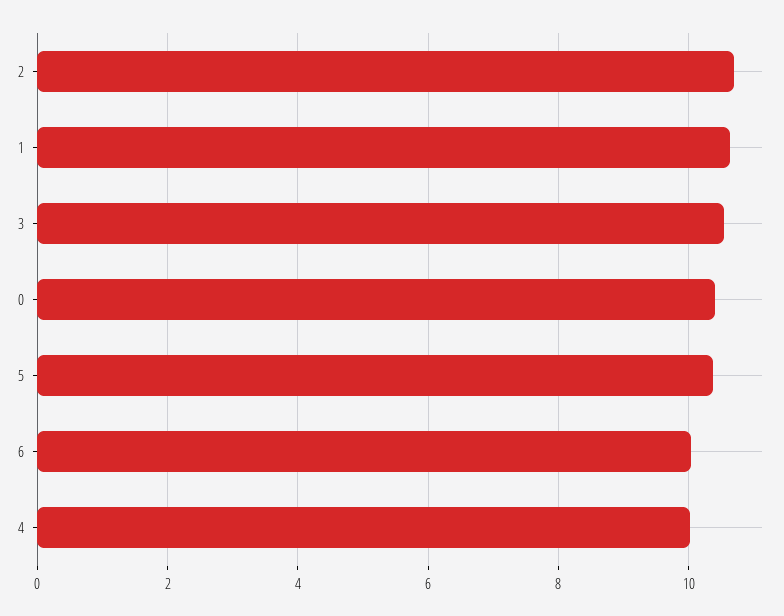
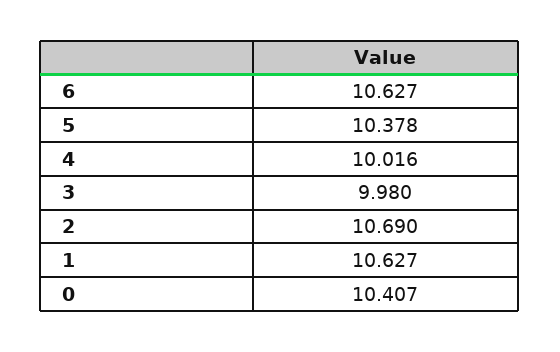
  {
    "2": 10.69,
    "1": 10.627,
-   "3": 10.6,
+   "3": 9.98,
    "0": 10.407,
    "5": 10.378,
-   "6": 10,
+   "6": 10.627,
    "4": 10.016
  }

